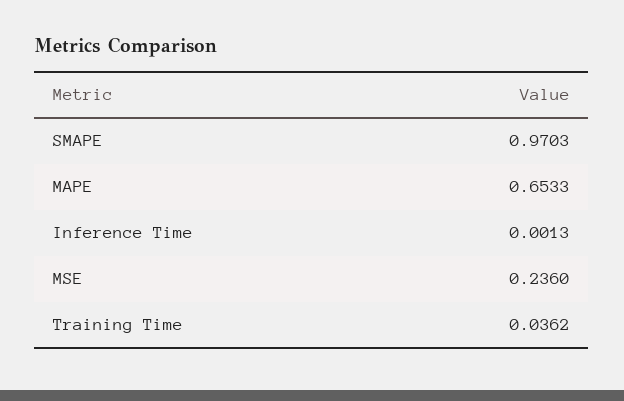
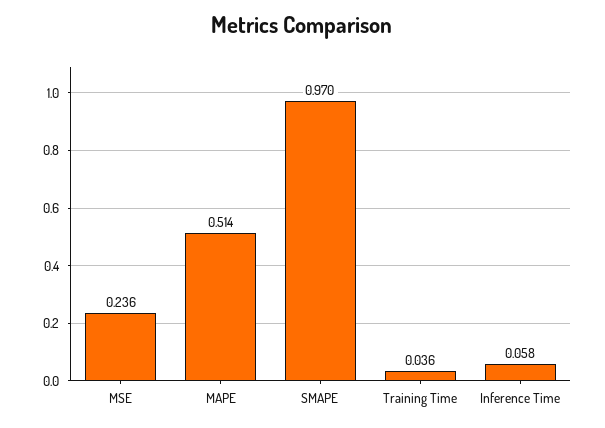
  {
    "SMAPE": 0.9703,
-   "MAPE": 0.6533,
+   "MAPE": 0.514,
-   "Inference Time": 0.0013,
+   "Inference Time": 0.058,
    "MSE": 0.236,
    "Training Time": 0.0362
  }

